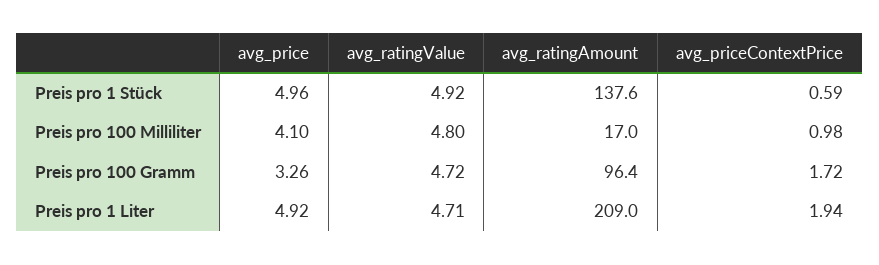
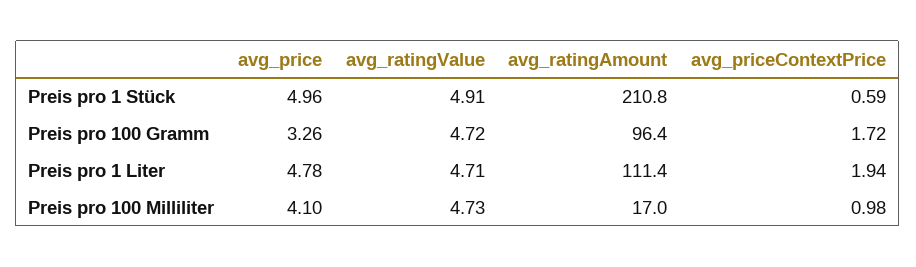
  {
    "avg_price": {
      "Preis pro 1 Stück": 4.96,
      "Preis pro 100 Milliliter": 4.1,
      "Preis pro 100 Gramm": 3.26,
-     "Preis pro 1 Liter": 4.92
+     "Preis pro 1 Liter": 4.78
    },
    "avg_ratingValue": {
-     "Preis pro 1 Stück": 4.92,
+     "Preis pro 1 Stück": 4.91,
-     "Preis pro 100 Milliliter": 4.8,
+     "Preis pro 100 Milliliter": 4.73,
      "Preis pro 100 Gramm": 4.72,
      "Preis pro 1 Liter": 4.71
    },
    "avg_ratingAmount": {
-     "Preis pro 1 Stück": 137.6,
+     "Preis pro 1 Stück": 210.8,
      "Preis pro 100 Milliliter": 17,
      "Preis pro 100 Gramm": 96.4,
-     "Preis pro 1 Liter": 209
+     "Preis pro 1 Liter": 111.4
    },
    "avg_priceContextPrice": {
      "Preis pro 1 Stück": 0.59,
      "Preis pro 100 Milliliter": 0.98,
      "Preis pro 100 Gramm": 1.72,
      "Preis pro 1 Liter": 1.94
    }
  }

